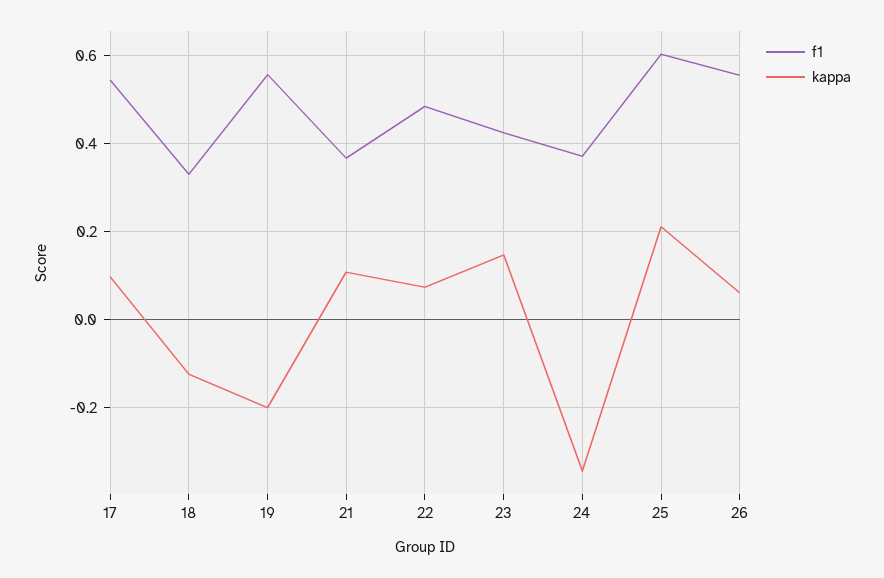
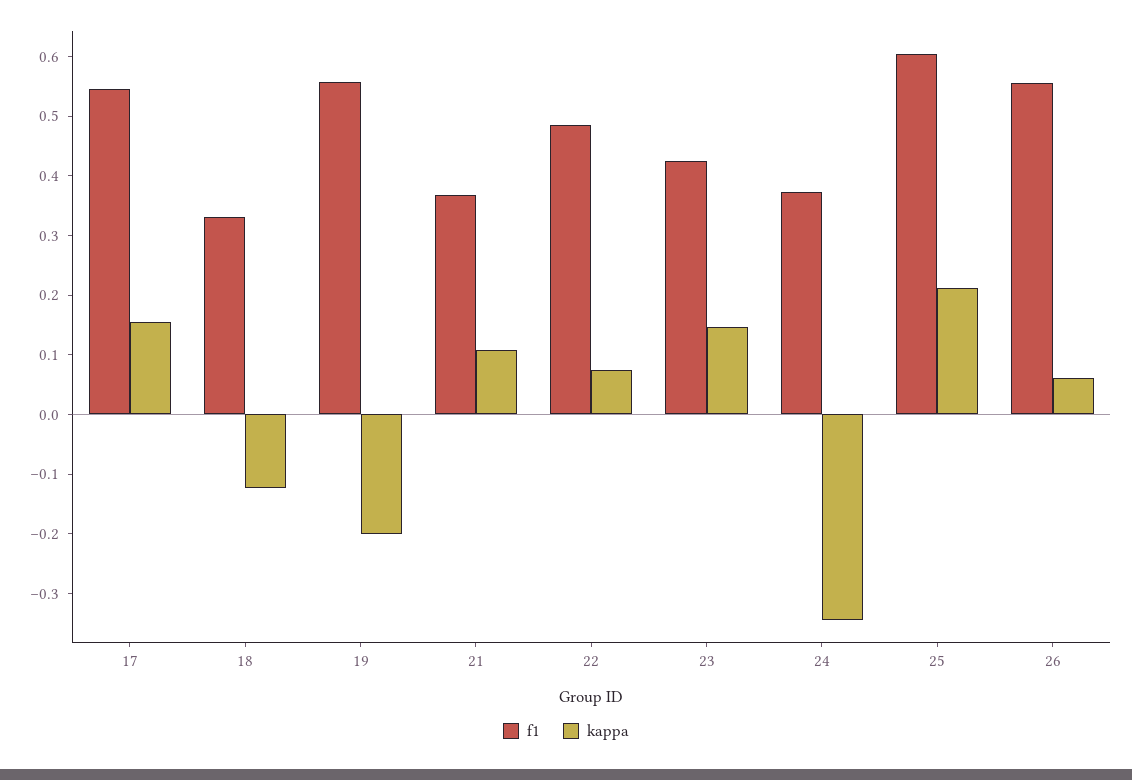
  {
    "f1": {
      "17": 0.54,
      "18": 0.34,
      "19": 0.56,
      "21": 0.36,
      "22": 0.48,
      "23": 0.42,
      "24": 0.38,
      "25": 0.6,
      "26": 0.56
    },
    "kappa": {
-     "17": 0.1,
+     "17": 0.16,
      "18": -0.12,
      "19": -0.2,
      "21": 0.1,
      "22": 0.08,
      "23": 0.14,
      "24": -0.34,
      "25": 0.22,
      "26": 0.06
    }
  }

